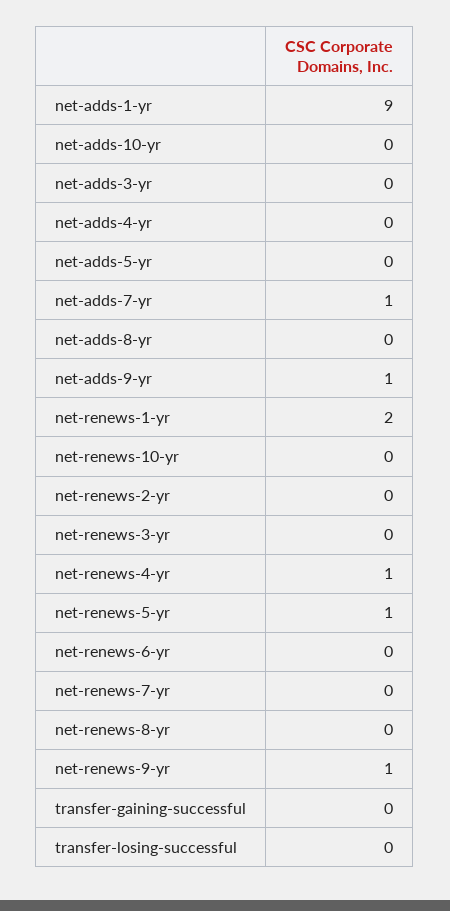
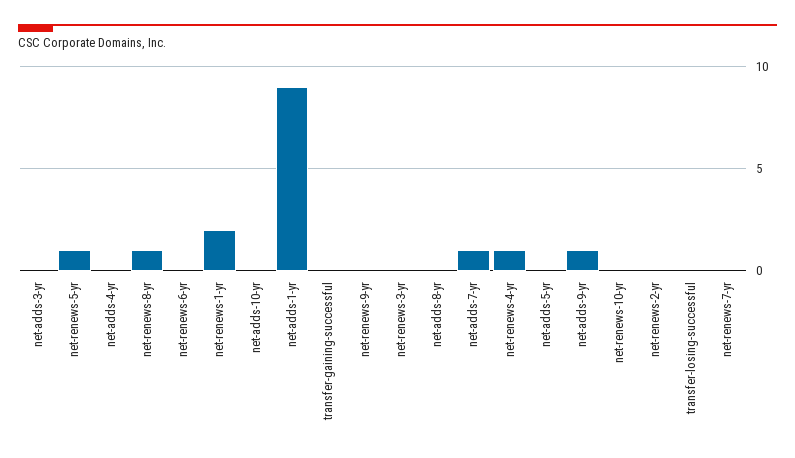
  {
    "net-adds-1-yr": 9,
    "net-adds-10-yr": 0,
    "net-adds-3-yr": 0,
    "net-adds-4-yr": 0,
    "net-adds-5-yr": 0,
    "net-adds-7-yr": 1,
    "net-adds-8-yr": 0,
    "net-adds-9-yr": 1,
    "net-renews-1-yr": 2,
    "net-renews-10-yr": 0,
    "net-renews-2-yr": 0,
    "net-renews-3-yr": 0,
    "net-renews-4-yr": 1,
    "net-renews-5-yr": 1,
    "net-renews-6-yr": 0,
    "net-renews-7-yr": 0,
-   "net-renews-8-yr": 0,
+   "net-renews-8-yr": 1,
-   "net-renews-9-yr": 1,
+   "net-renews-9-yr": 0,
    "transfer-gaining-successful": 0,
    "transfer-losing-successful": 0
  }

